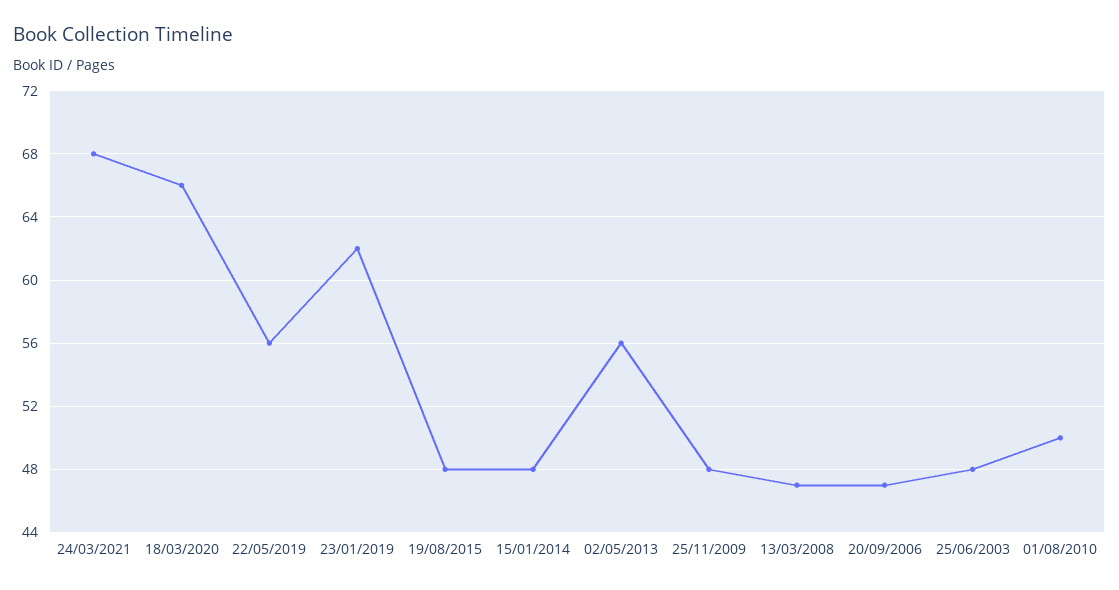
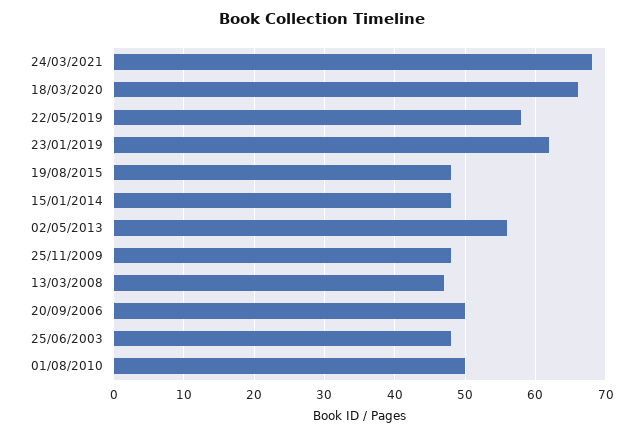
  {
    "24/03/2021": 68,
    "18/03/2020": 66,
-   "22/05/2019": 56,
+   "22/05/2019": 58,
    "23/01/2019": 62,
    "19/08/2015": 48,
    "15/01/2014": 48,
    "02/05/2013": 56,
    "25/11/2009": 48,
    "13/03/2008": 47,
-   "20/09/2006": 47,
+   "20/09/2006": 50,
    "25/06/2003": 48,
    "01/08/2010": 50
  }

